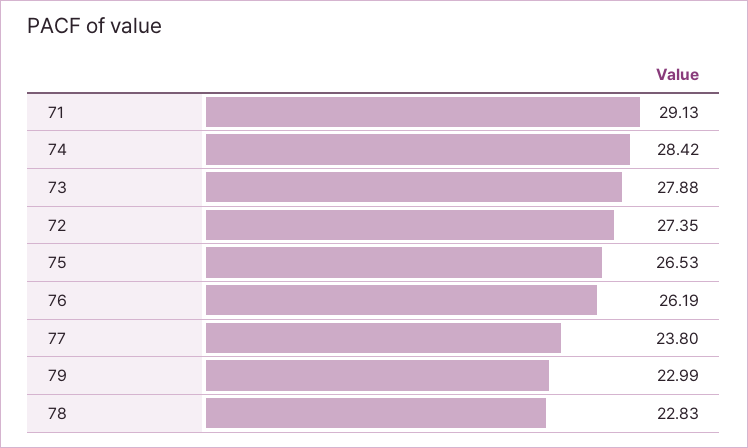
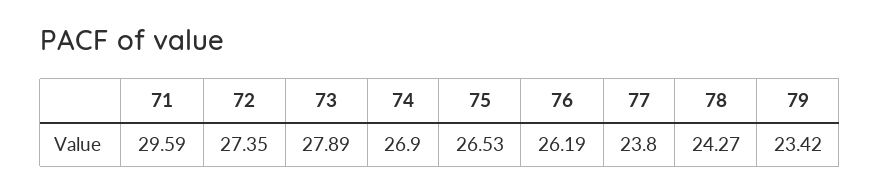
  {
-   "71": 29.13,
+   "71": 29.59,
-   "74": 28.42,
+   "74": 26.9,
-   "73": 27.88,
+   "73": 27.89,
    "72": 27.35,
    "75": 26.53,
    "76": 26.19,
    "77": 23.8,
-   "79": 22.99,
+   "79": 23.42,
-   "78": 22.83
+   "78": 24.27
  }

